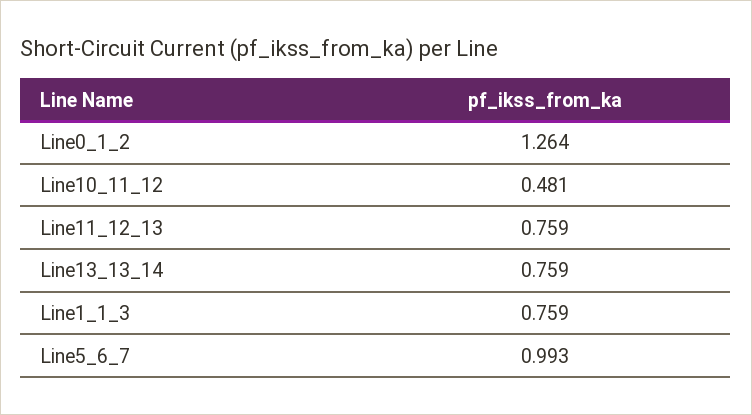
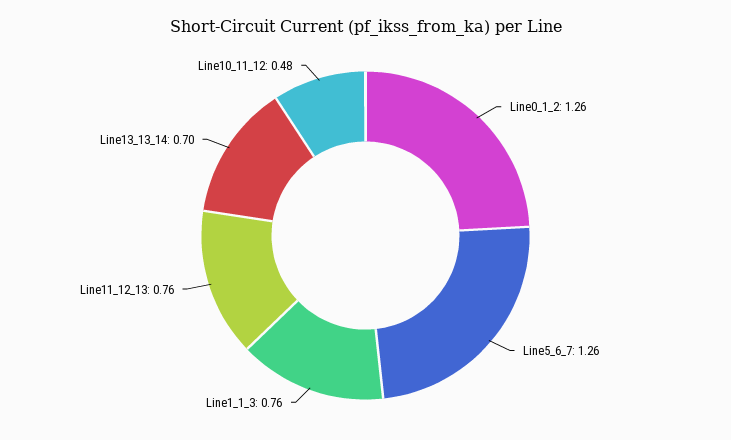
  {
    "Line0_1_2": 1.264,
    "Line10_11_12": 0.481,
    "Line11_12_13": 0.759,
-   "Line13_13_14": 0.759,
+   "Line13_13_14": 0.7,
    "Line1_1_3": 0.759,
-   "Line5_6_7": 0.993
+   "Line5_6_7": 1.26
  }

